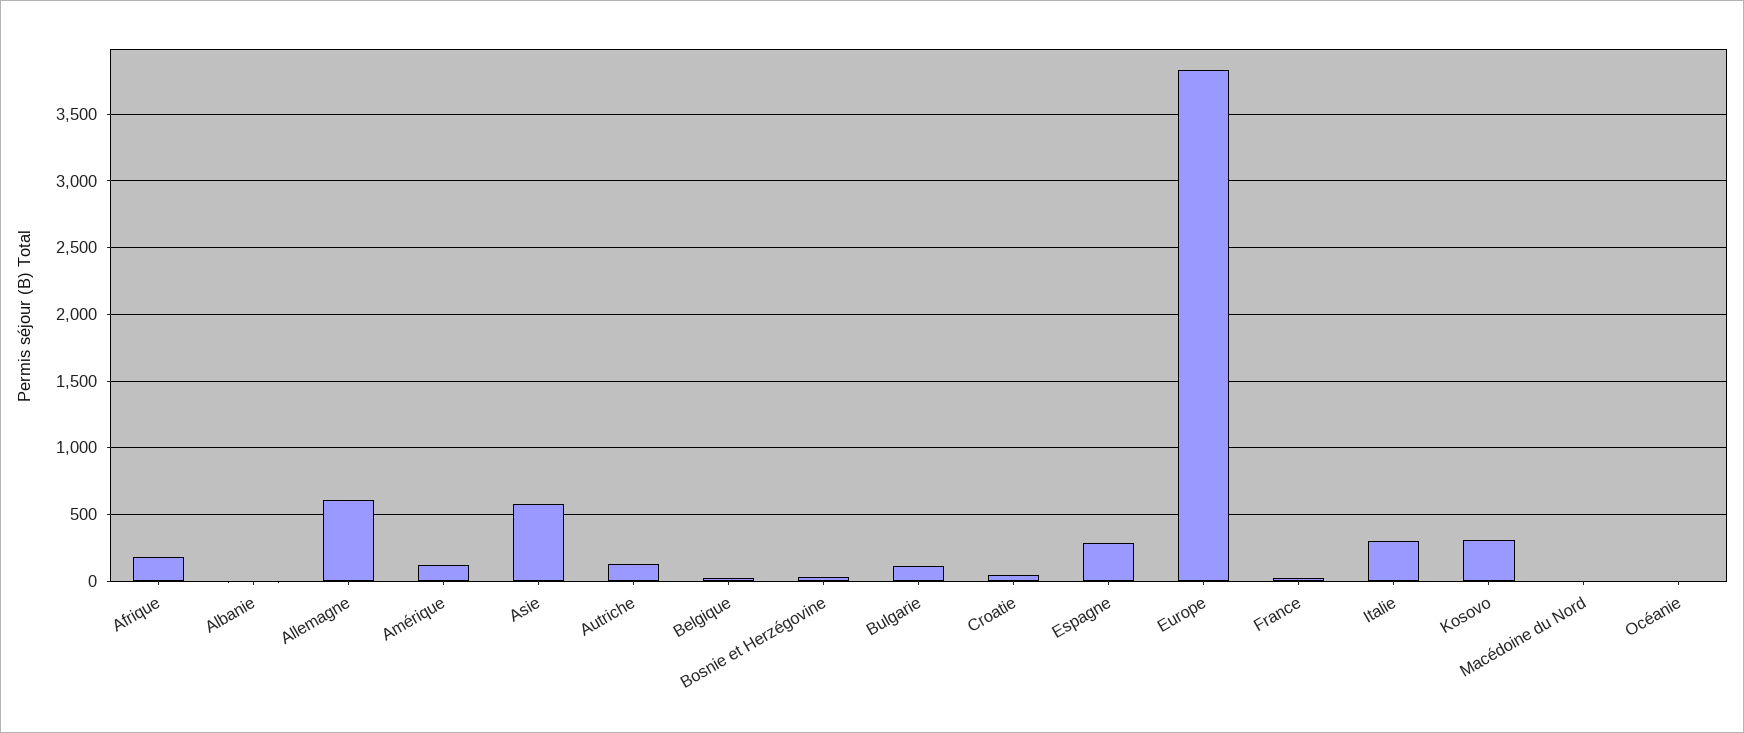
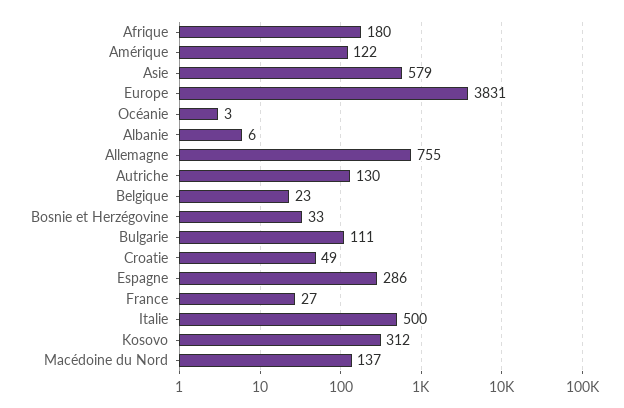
  {
    "Afrique": 180,
    "Albanie": 6,
-   "Allemagne": 600,
+   "Allemagne": 755,
    "Amérique": 122,
    "Asie": 579,
    "Autriche": 130,
    "Belgique": 23,
    "Bosnie et Herzégovine": 33,
    "Bulgarie": 111,
    "Croatie": 49,
    "Espagne": 286,
    "Europe": 3831,
    "France": 27,
-   "Italie": 300,
+   "Italie": 500,
    "Kosovo": 312,
-   "Macédoine du Nord": 0,
+   "Macédoine du Nord": 137,
    "Océanie": 3
  }

